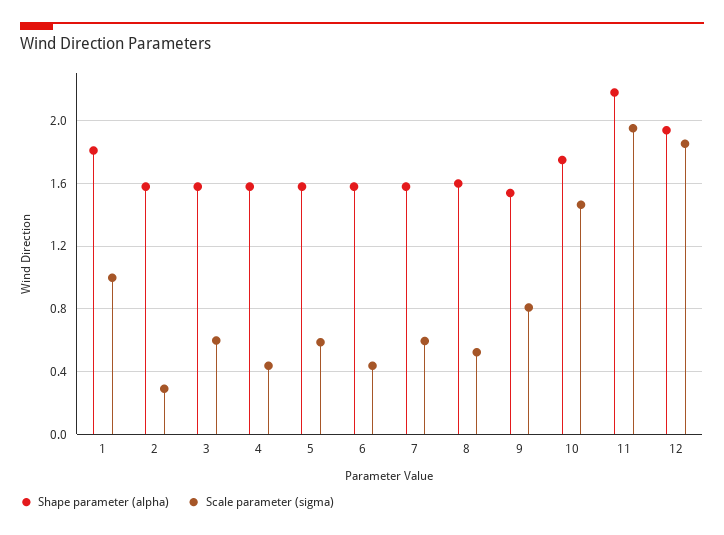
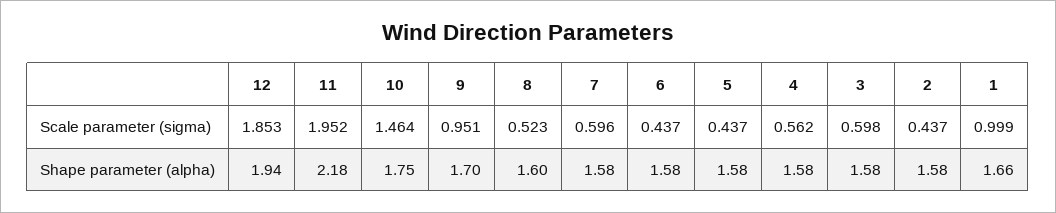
  {
    "Shape parameter (alpha)": {
-     "1": 1.8,
+     "1": 1.66,
      "2": 1.58,
      "3": 1.58,
      "4": 1.58,
      "5": 1.58,
      "6": 1.58,
      "7": 1.58,
      "8": 1.6,
-     "9": 1.55,
+     "9": 1.7,
      "10": 1.75,
      "11": 2.18,
      "12": 1.94
    },
    "Scale parameter (sigma)": {
      "1": 0.999,
-     "2": 0.3,
+     "2": 0.437,
      "3": 0.598,
-     "4": 0.45,
+     "4": 0.562,
-     "5": 0.6,
+     "5": 0.437,
      "6": 0.437,
      "7": 0.596,
      "8": 0.523,
-     "9": 0.8,
+     "9": 0.951,
      "10": 1.464,
      "11": 1.952,
      "12": 1.853
    }
  }

